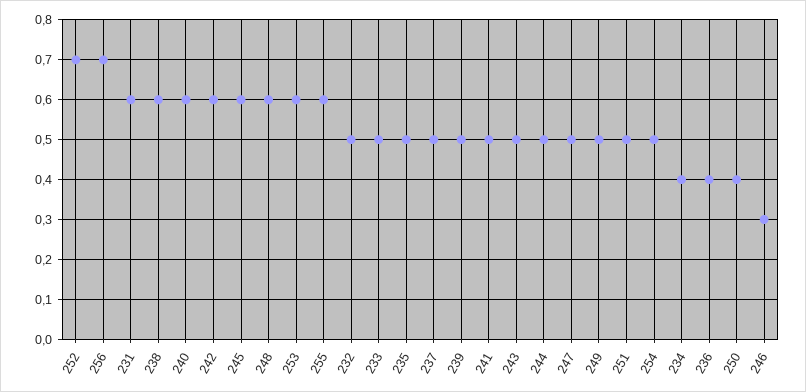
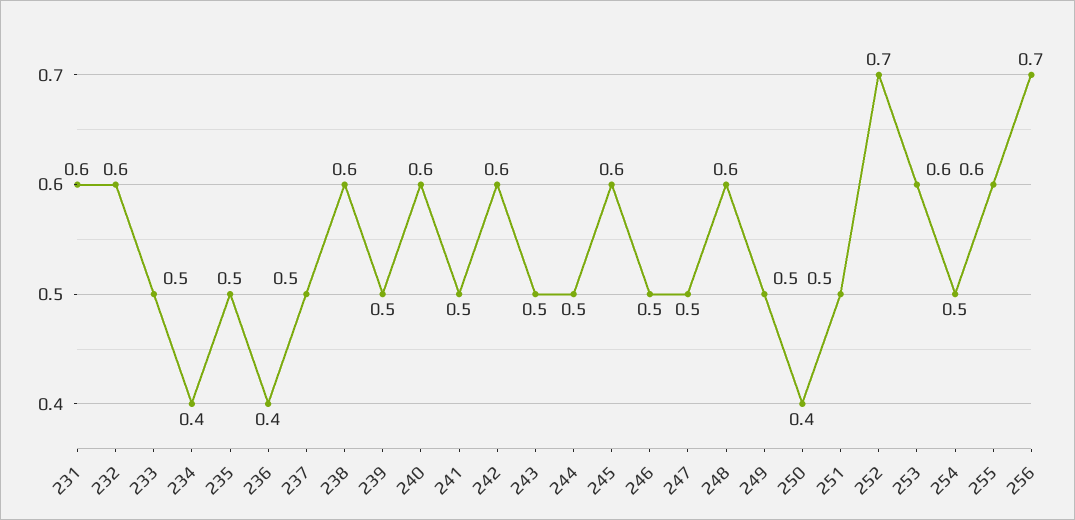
  {
    "252": 0.7,
    "256": 0.7,
    "231": 0.6,
    "238": 0.6,
    "240": 0.6,
    "242": 0.6,
    "245": 0.6,
    "248": 0.6,
    "253": 0.6,
    "255": 0.6,
-   "232": 0.5,
+   "232": 0.6,
    "233": 0.5,
    "235": 0.5,
    "237": 0.5,
    "239": 0.5,
    "241": 0.5,
    "243": 0.5,
    "244": 0.5,
    "247": 0.5,
    "249": 0.5,
    "251": 0.5,
    "254": 0.5,
    "234": 0.4,
    "236": 0.4,
    "250": 0.4,
-   "246": 0.3
+   "246": 0.5
  }

